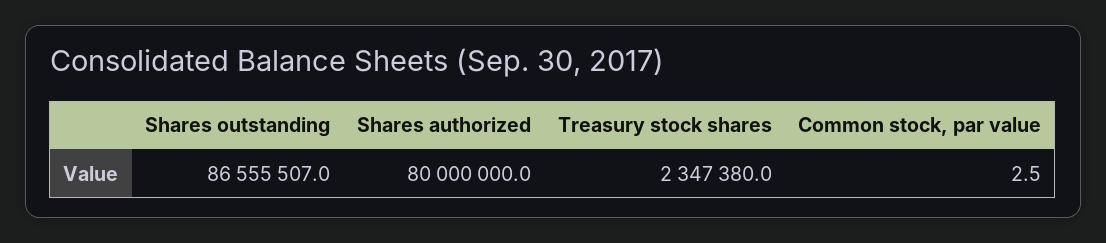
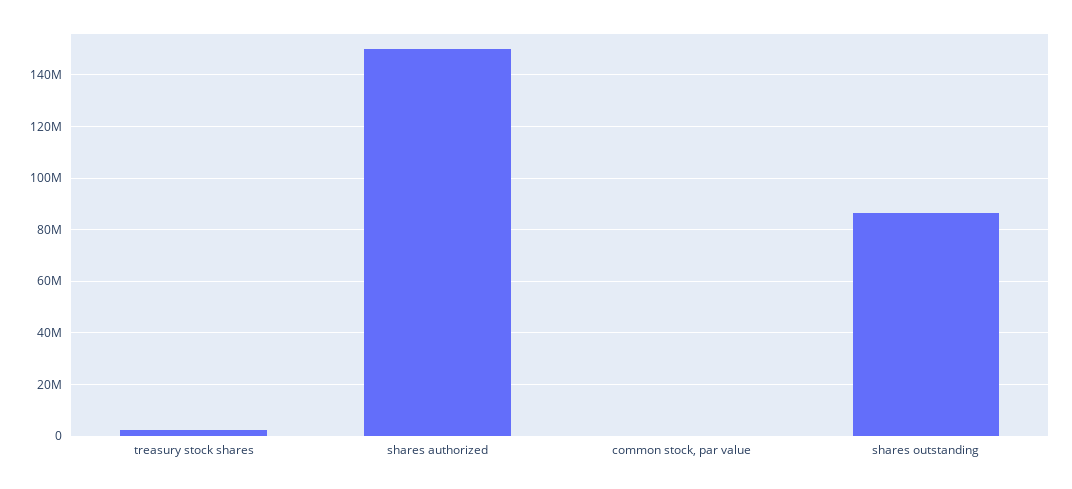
  {
    "Shares outstanding": 86555507,
-   "Shares authorized": 80000000,
+   "Shares authorized": 150000000,
    "Treasury stock shares": 2347380,
    "Common stock, par value": 2.5
  }

